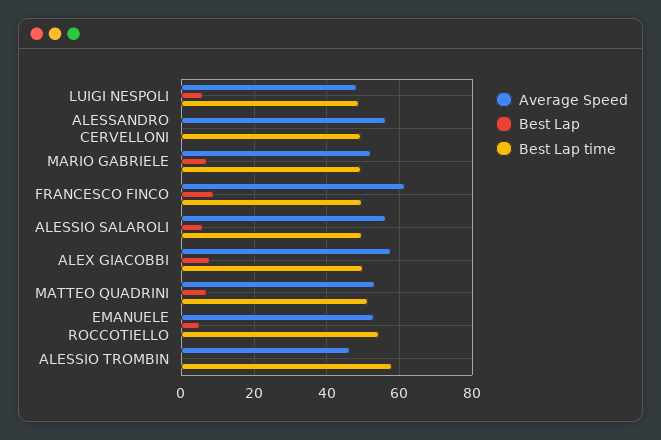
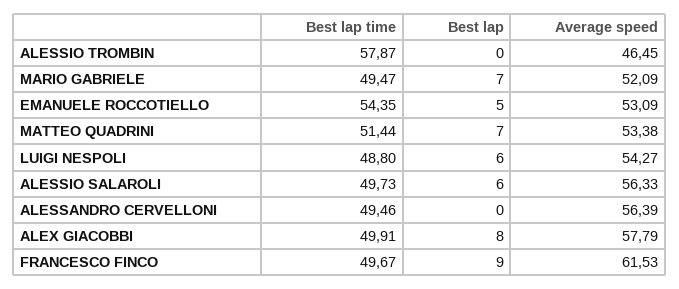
  {
    "Average Speed": {
-     "LUIGI NESPOLI": 48,
+     "LUIGI NESPOLI": 54.27,
      "ALESSANDRO CERVELLONI": 56.39,
      "MARIO GABRIELE": 52.09,
      "FRANCESCO FINCO": 61.53,
      "ALESSIO SALAROLI": 56.33,
      "ALEX GIACOBBI": 57.79,
      "MATTEO QUADRINI": 53.38,
      "EMANUELE ROCCOTIELLO": 53.09,
      "ALESSIO TROMBIN": 46.45
    },
    "Best Lap": {
      "LUIGI NESPOLI": 6,
      "ALESSANDRO CERVELLONI": 0,
      "MARIO GABRIELE": 7,
      "FRANCESCO FINCO": 9,
      "ALESSIO SALAROLI": 6,
      "ALEX GIACOBBI": 8,
      "MATTEO QUADRINI": 7,
      "EMANUELE ROCCOTIELLO": 5,
      "ALESSIO TROMBIN": 0
    },
    "Best Lap time": {
      "LUIGI NESPOLI": 48.8,
      "ALESSANDRO CERVELLONI": 49.46,
      "MARIO GABRIELE": 49.47,
      "FRANCESCO FINCO": 49.67,
      "ALESSIO SALAROLI": 49.73,
      "ALEX GIACOBBI": 49.91,
      "MATTEO QUADRINI": 51.44,
      "EMANUELE ROCCOTIELLO": 54.35,
      "ALESSIO TROMBIN": 57.87
    }
  }

